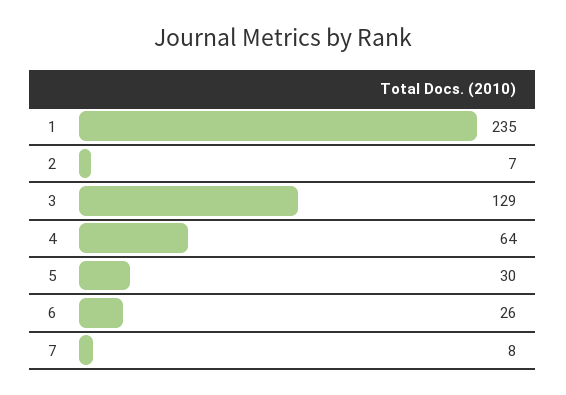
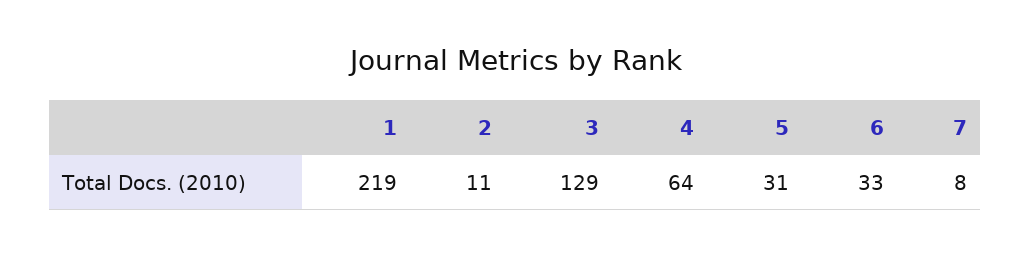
  {
-   "1": 235,
+   "1": 219,
-   "2": 7,
+   "2": 11,
    "3": 129,
    "4": 64,
-   "5": 30,
+   "5": 31,
-   "6": 26,
+   "6": 33,
    "7": 8
  }

